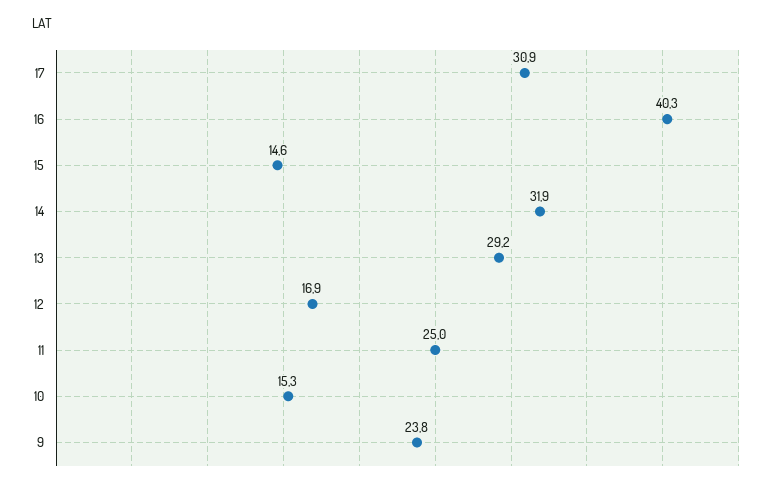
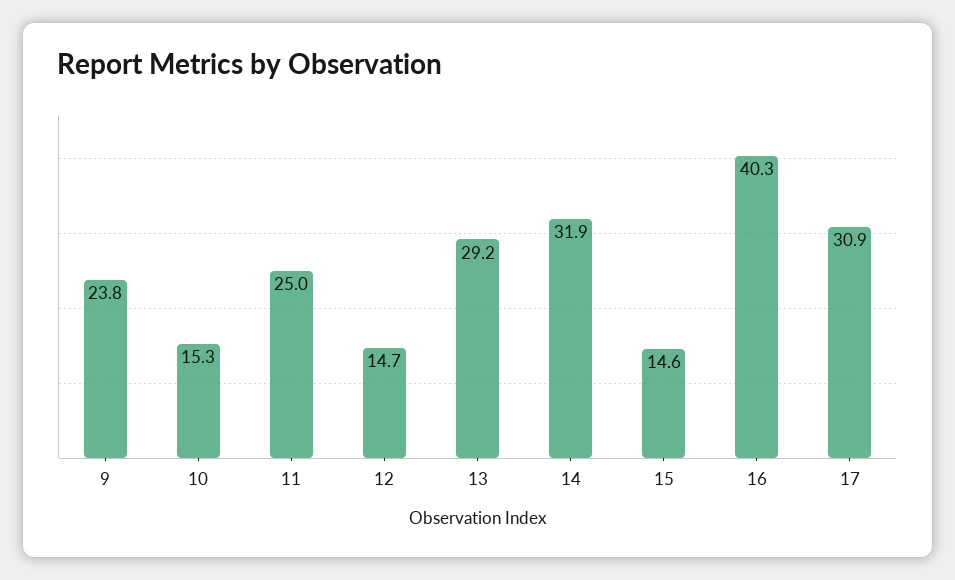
  {
    "17": 30.9,
    "16": 40.3,
    "15": 14.6,
    "14": 31.9,
    "13": 29.2,
-   "12": 16.9,
+   "12": 14.7,
    "11": 25,
    "10": 15.3,
    "9": 23.8
  }

